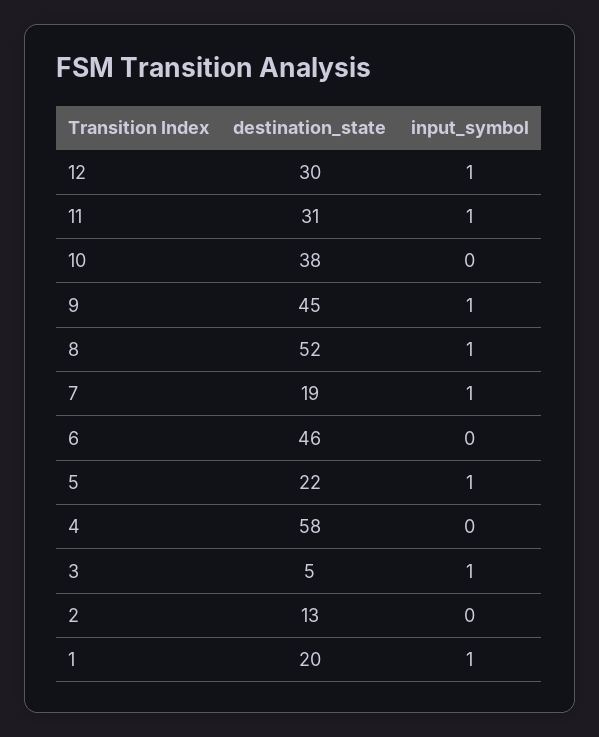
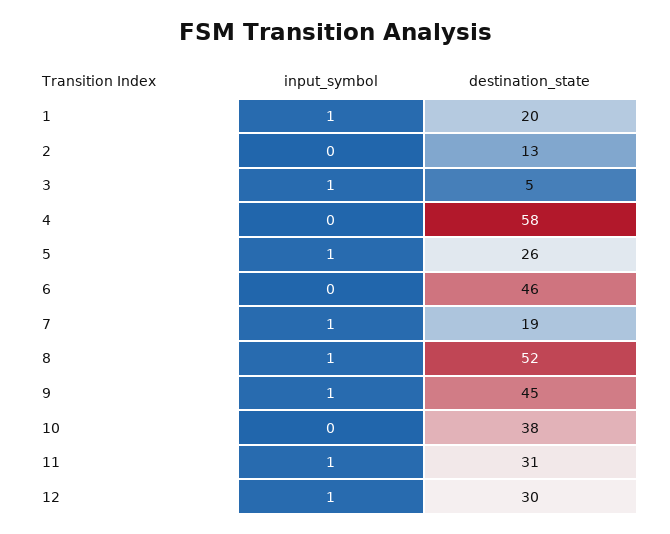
  {
    "destination_state": {
      "12": 30,
      "11": 31,
      "10": 38,
      "9": 45,
      "8": 52,
      "7": 19,
      "6": 46,
-     "5": 22,
+     "5": 26,
      "4": 58,
      "3": 5,
      "2": 13,
      "1": 20
    },
    "input_symbol": {
      "12": 1,
      "11": 1,
      "10": 0,
      "9": 1,
      "8": 1,
      "7": 1,
      "6": 0,
      "5": 1,
      "4": 0,
      "3": 1,
      "2": 0,
      "1": 1
    }
  }

